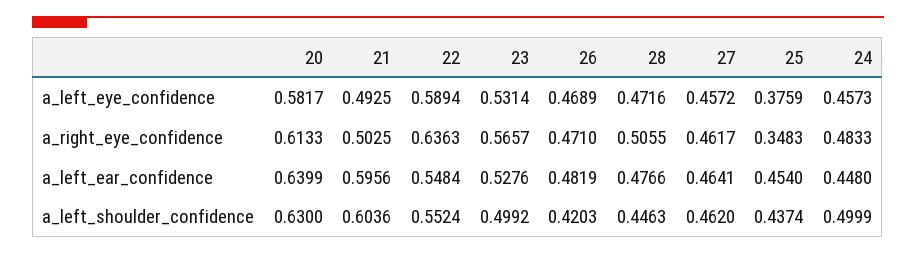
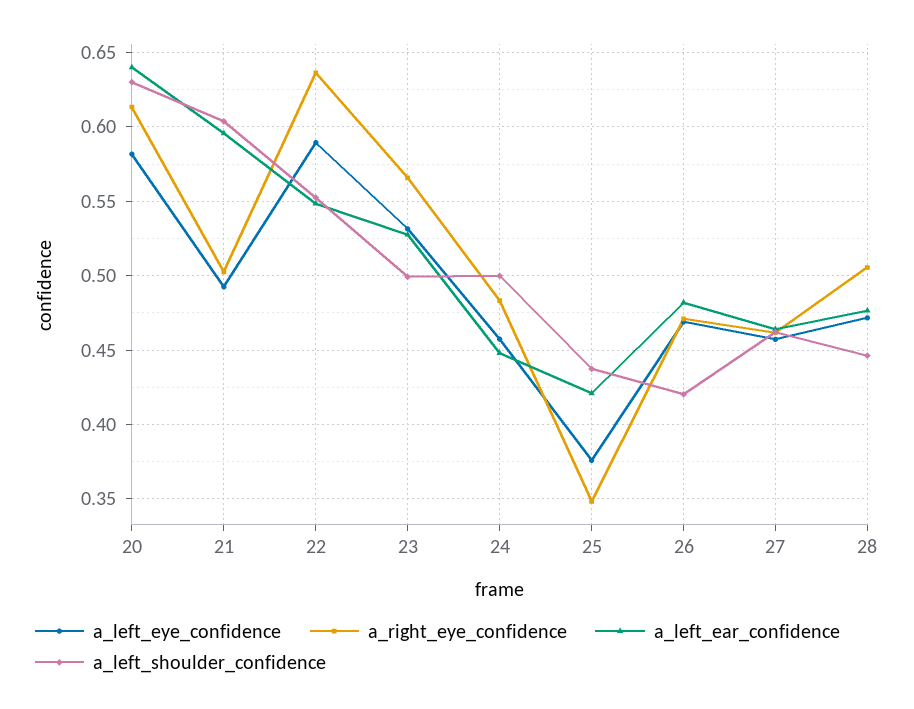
  {
    "a_left_eye_confidence": {
      "20": 0.5817,
      "21": 0.4925,
      "22": 0.5894,
      "23": 0.5314,
      "26": 0.4689,
      "28": 0.4716,
      "27": 0.4572,
      "25": 0.3759,
      "24": 0.4573
    },
    "a_right_eye_confidence": {
      "20": 0.6133,
      "21": 0.5025,
      "22": 0.6363,
      "23": 0.5657,
      "26": 0.471,
      "28": 0.5055,
      "27": 0.4617,
      "25": 0.3483,
      "24": 0.4833
    },
    "a_left_ear_confidence": {
      "20": 0.6399,
      "21": 0.5956,
      "22": 0.5484,
      "23": 0.5276,
      "26": 0.4819,
      "28": 0.4766,
      "27": 0.4641,
-     "25": 0.454,
+     "25": 0.42,
      "24": 0.448
    },
    "a_left_shoulder_confidence": {
      "20": 0.63,
      "21": 0.6036,
      "22": 0.5524,
      "23": 0.4992,
      "26": 0.4203,
      "28": 0.4463,
      "27": 0.462,
      "25": 0.4374,
      "24": 0.4999
    }
  }

